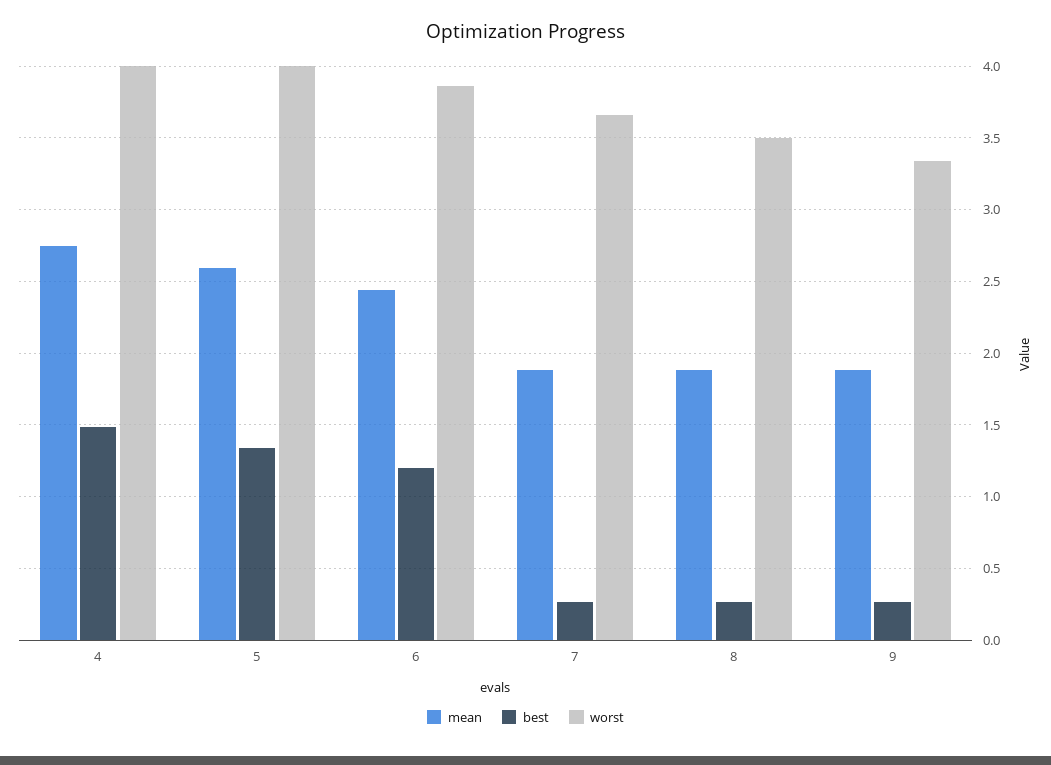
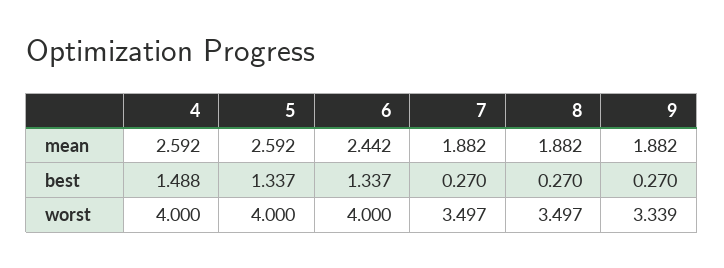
  {
    "mean": {
-     "4": 2.75,
+     "4": 2.592,
      "5": 2.592,
      "6": 2.442,
      "7": 1.882,
      "8": 1.882,
      "9": 1.882
    },
    "best": {
      "4": 1.488,
      "5": 1.337,
-     "6": 1.2,
+     "6": 1.337,
      "7": 0.27,
      "8": 0.27,
      "9": 0.27
    },
    "worst": {
      "4": 4,
      "5": 4,
-     "6": 3.85,
+     "6": 4,
-     "7": 3.65,
+     "7": 3.497,
      "8": 3.497,
      "9": 3.339
    }
  }

